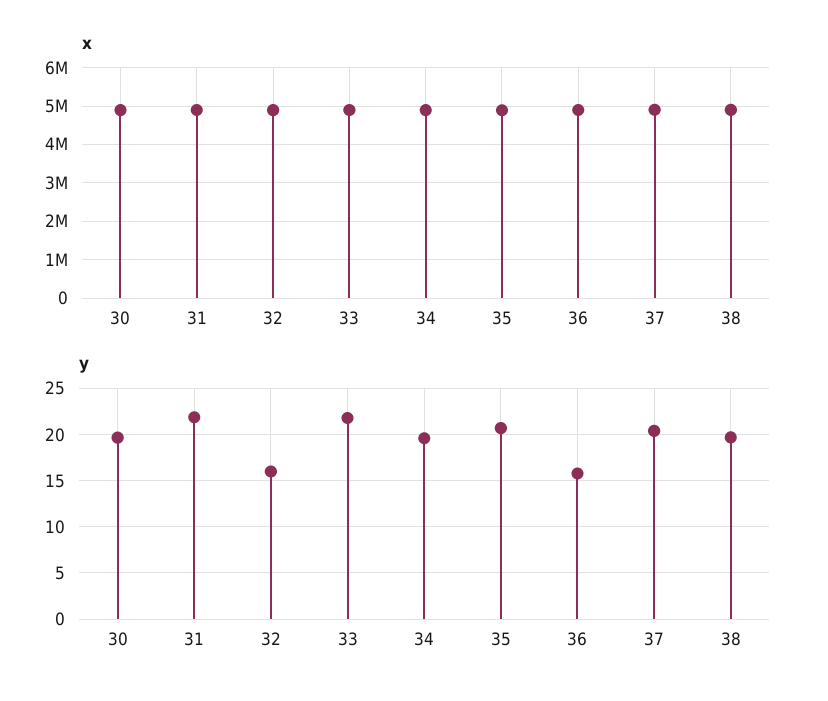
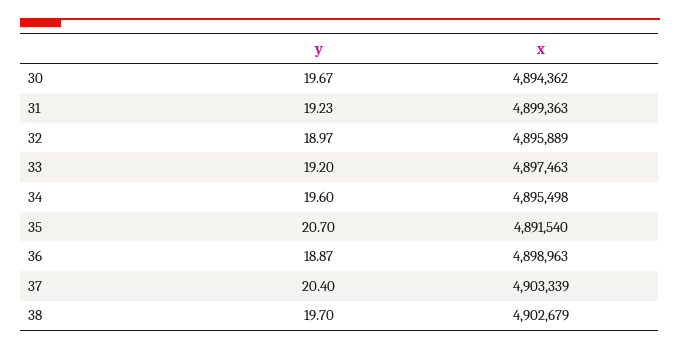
  {
    "x": {
      "30": 4894362,
      "31": 4899363,
      "32": 4895889,
      "33": 4897463,
      "34": 4895498,
      "35": 4891540,
      "36": 4898963,
      "37": 4903339,
      "38": 4902679
    },
    "y": {
      "30": 19.67,
-     "31": 22,
+     "31": 19.23,
-     "32": 16,
+     "32": 18.97,
-     "33": 22,
+     "33": 19.2,
      "34": 19.6,
      "35": 20.7,
-     "36": 16,
+     "36": 18.87,
      "37": 20.4,
      "38": 19.7
    }
  }

